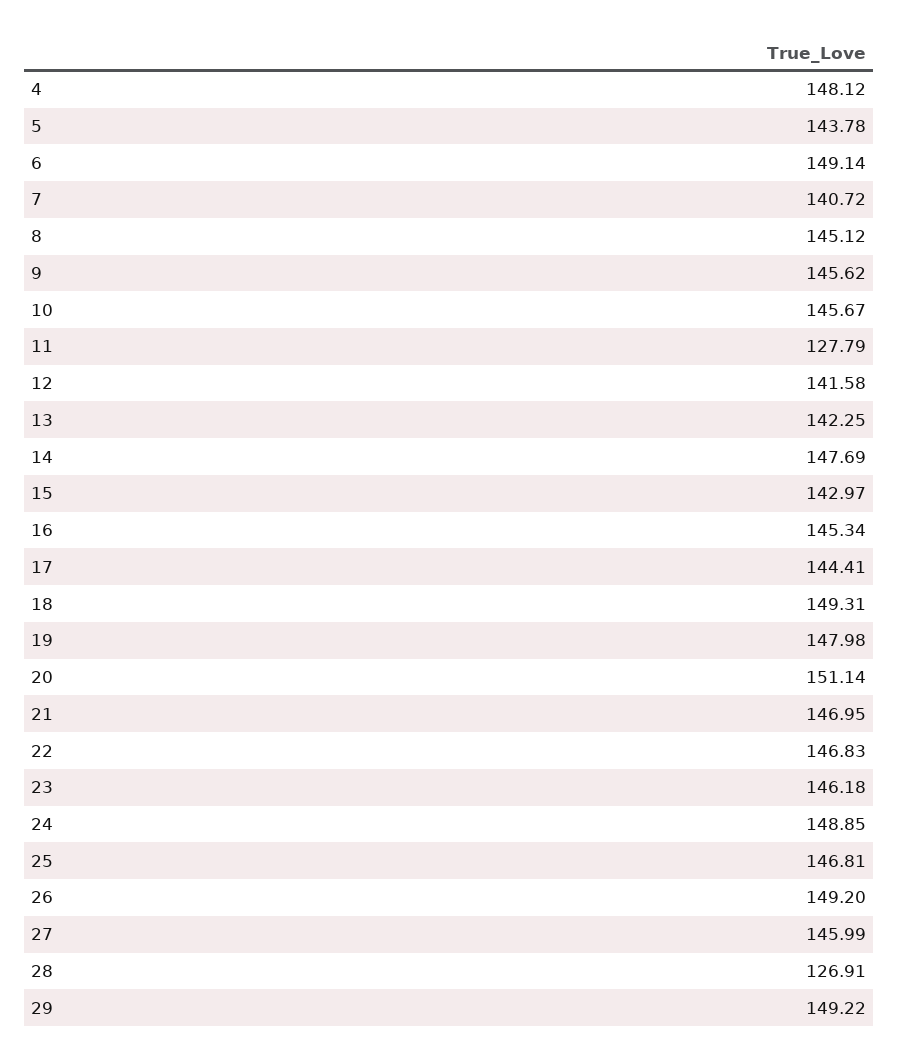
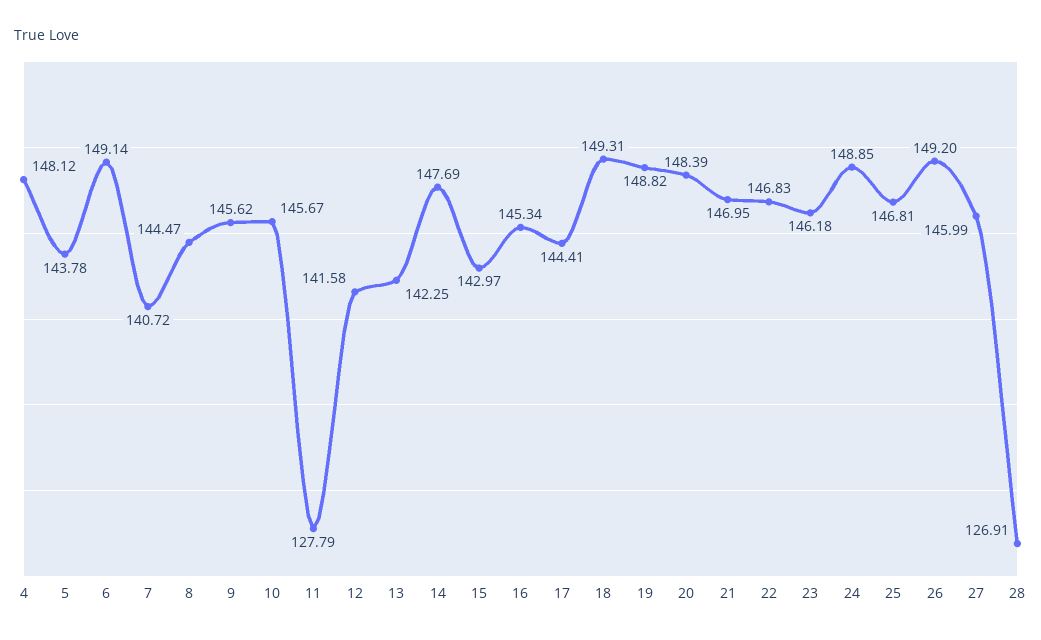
  {
    "4": 148.12,
    "5": 143.78,
    "6": 149.14,
    "7": 140.72,
-   "8": 145.12,
+   "8": 144.47,
    "9": 145.62,
    "10": 145.67,
    "11": 127.79,
    "12": 141.58,
    "13": 142.25,
    "14": 147.69,
    "15": 142.97,
    "16": 145.34,
    "17": 144.41,
    "18": 149.31,
-   "19": 147.98,
+   "19": 148.82,
-   "20": 151.14,
+   "20": 148.39,
    "21": 146.95,
    "22": 146.83,
    "23": 146.18,
    "24": 148.85,
    "25": 146.81,
    "26": 149.2,
    "27": 145.99,
-   "28": 126.91,
+   "28": 126.91
-   "29": 149.22
  }

